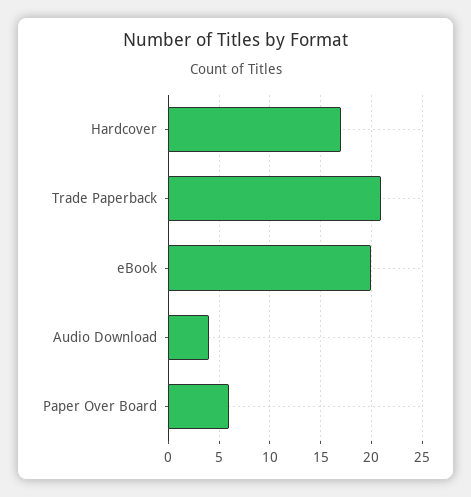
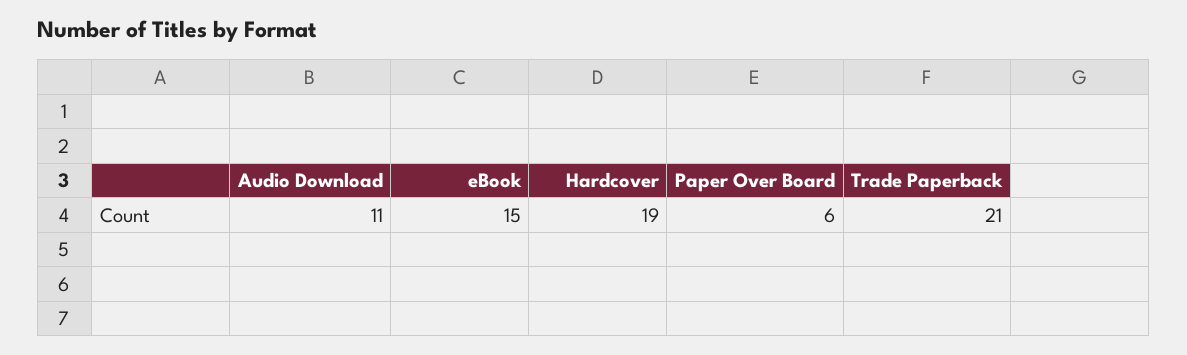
  {
-   "Hardcover": 17,
+   "Hardcover": 19,
    "Trade Paperback": 21,
-   "eBook": 20,
+   "eBook": 15,
-   "Audio Download": 4,
+   "Audio Download": 11,
    "Paper Over Board": 6
  }

